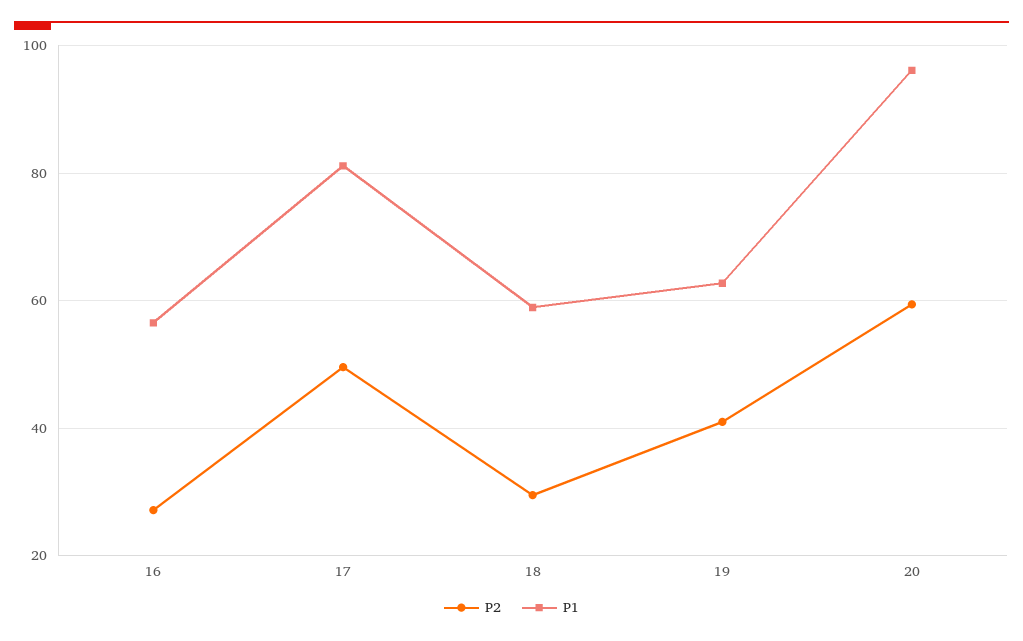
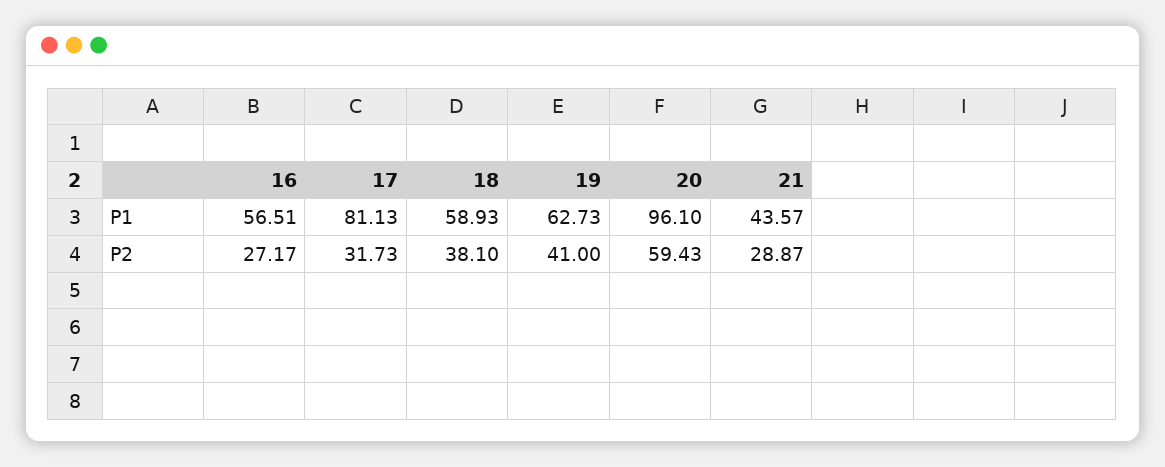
  {
    "P2": {
      "16": 27.17,
-     "17": 50,
+     "17": 31.73,
-     "18": 30,
+     "18": 38.1,
      "19": 41,
-     "20": 59.43
+     "20": 59.43,
+     "21": 28.87
    },
    "P1": {
      "16": 56.51,
      "17": 81.13,
      "18": 58.93,
      "19": 62.73,
-     "20": 96.1
+     "20": 96.1,
+     "21": 43.57
    }
  }

